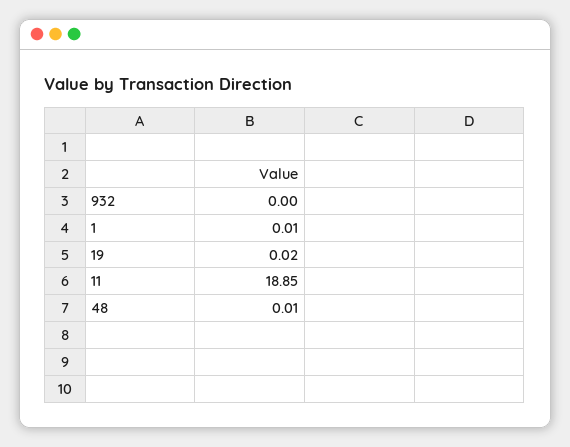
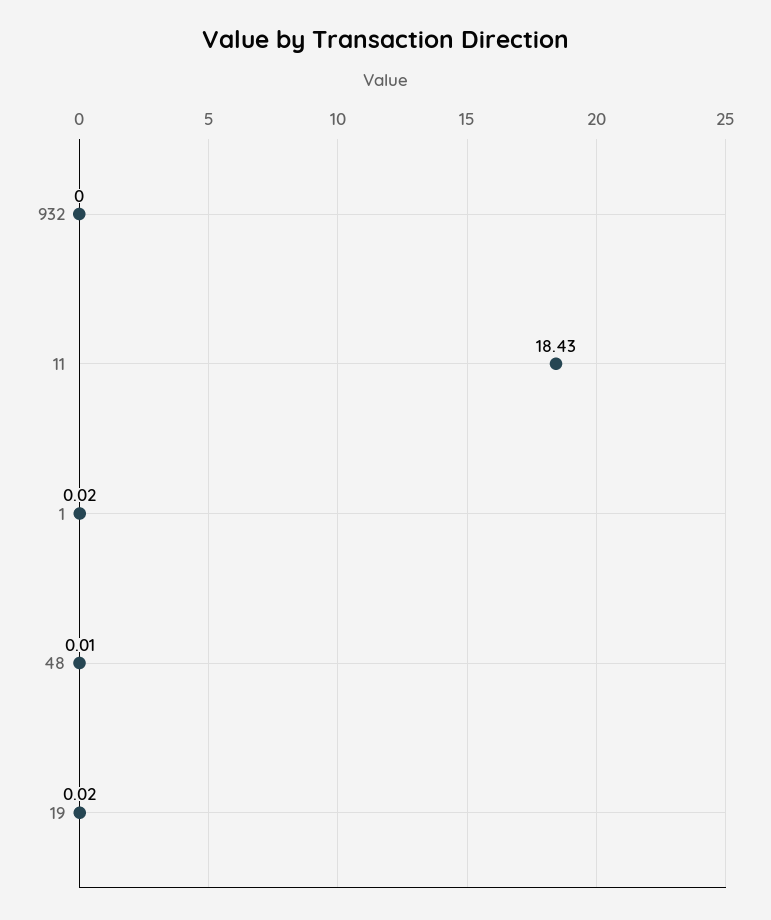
  {
    "932": 0,
-   "1": 0.01,
+   "1": 0.02,
    "19": 0.02,
-   "11": 18.85,
+   "11": 18.43,
    "48": 0.01
  }

